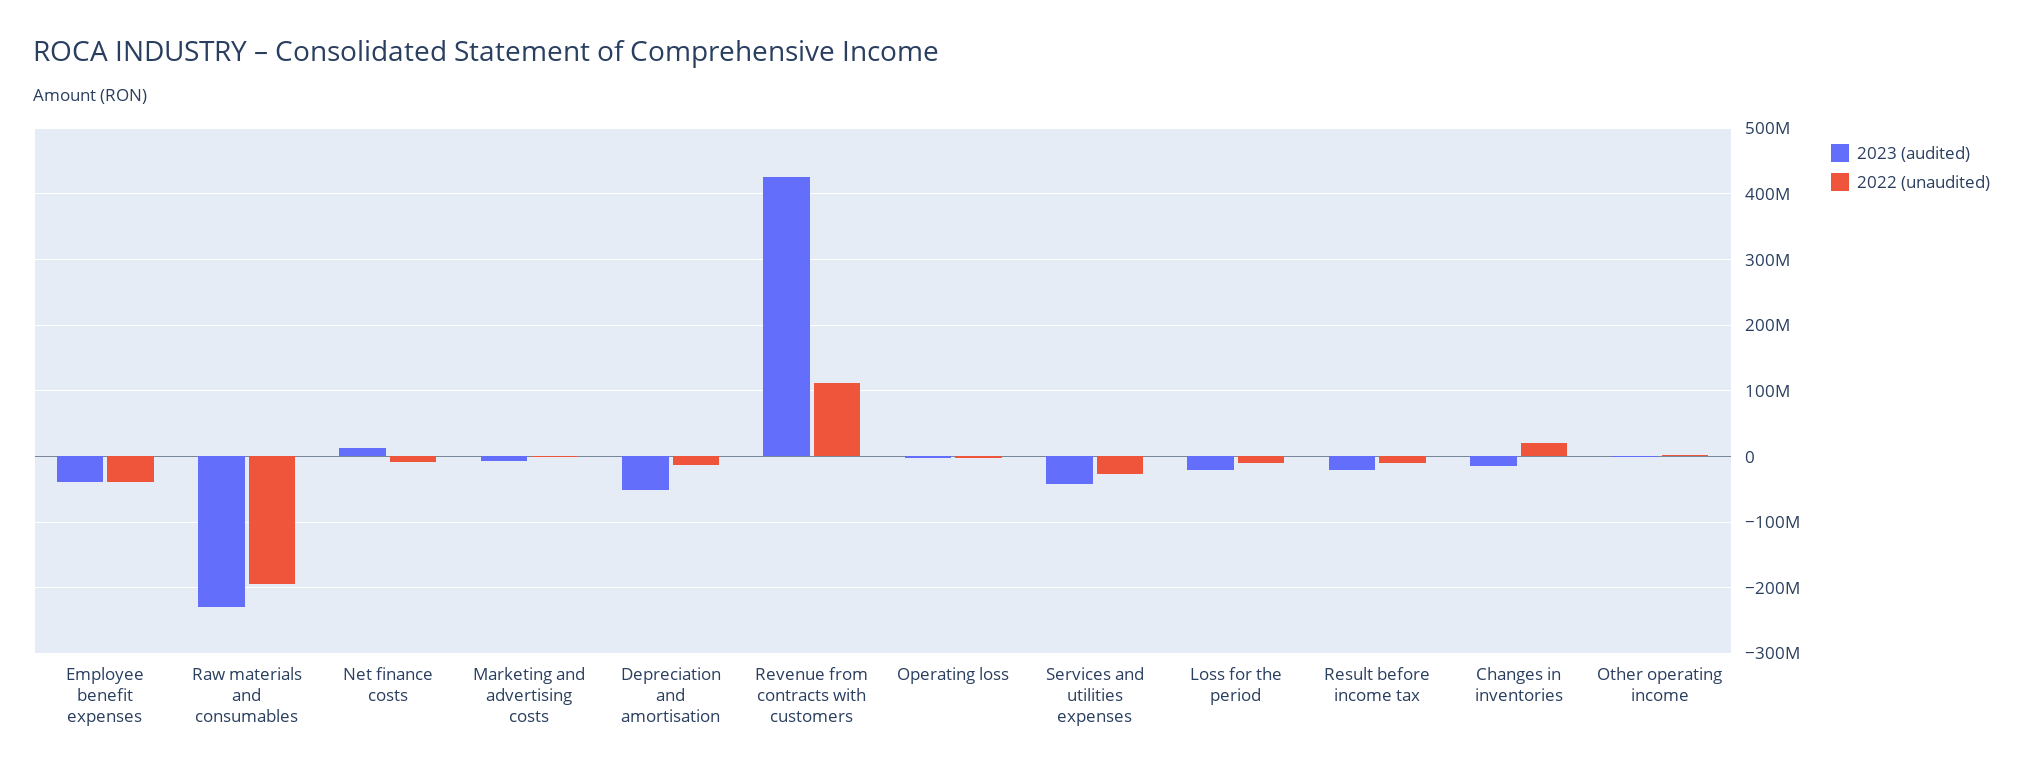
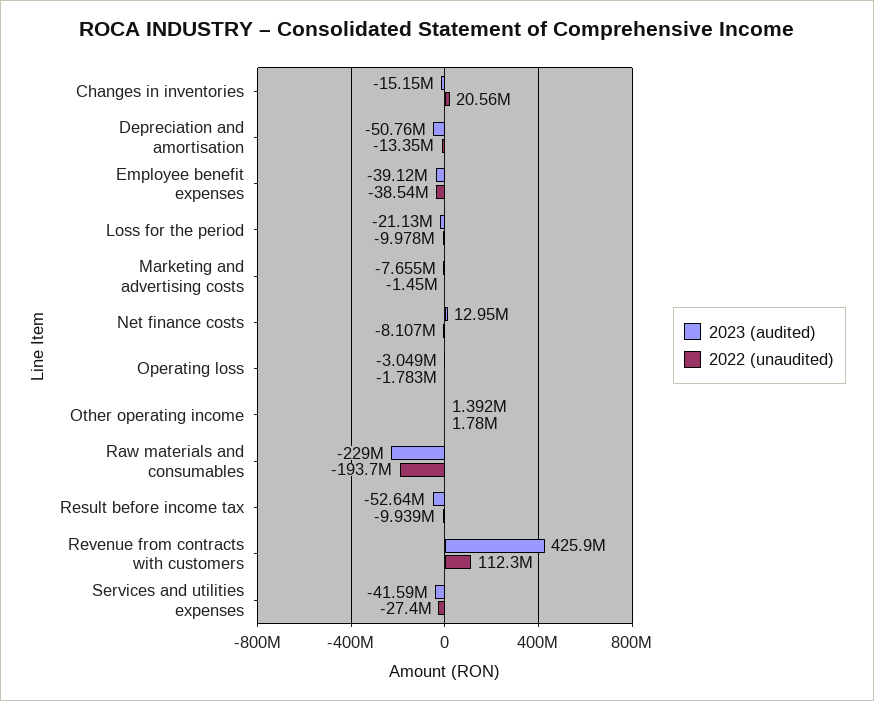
  {
    "2023 (audited)": {
      "Employee benefit expenses": -39120000,
      "Raw materials and consumables": -229000000,
      "Net finance costs": 12950000,
      "Marketing and advertising costs": -7655000,
      "Depreciation and amortisation": -50760000,
      "Revenue from contracts with customers": 425900000,
      "Operating loss": -3049000,
      "Services and utilities expenses": -41590000,
      "Loss for the period": -21130000,
-     "Result before income tax": -20000000,
+     "Result before income tax": -52640000,
      "Changes in inventories": -15150000,
      "Other operating income": 1392000
    },
    "2022 (unaudited)": {
      "Employee benefit expenses": -38540000,
      "Raw materials and consumables": -193700000,
      "Net finance costs": -8107000,
      "Marketing and advertising costs": -1450000,
      "Depreciation and amortisation": -13350000,
      "Revenue from contracts with customers": 112300000,
      "Operating loss": -1783000,
      "Services and utilities expenses": -27400000,
      "Loss for the period": -9978000,
      "Result before income tax": -9939000,
      "Changes in inventories": 20560000,
      "Other operating income": 1780000
    }
  }

